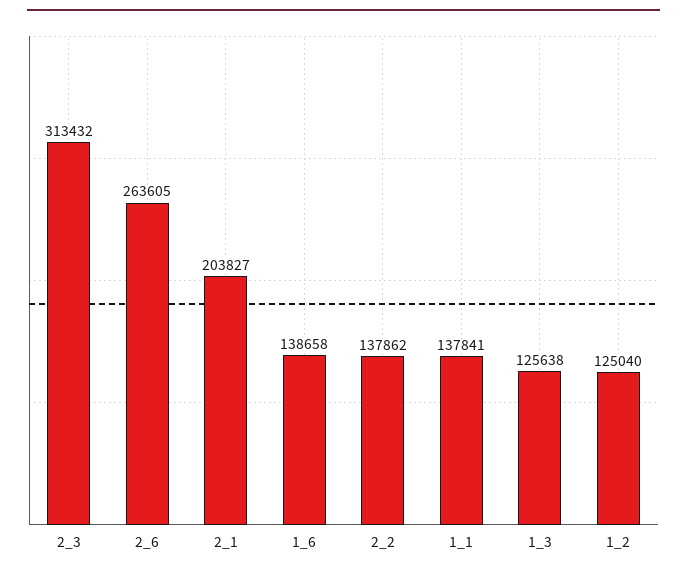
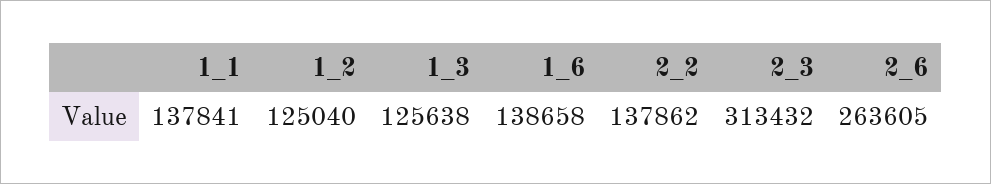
  {
    "2_3": 313432,
    "2_6": 263605,
-   "2_1": 203827,
    "1_6": 138658,
    "2_2": 137862,
    "1_1": 137841,
    "1_3": 125638,
    "1_2": 125040
  }

